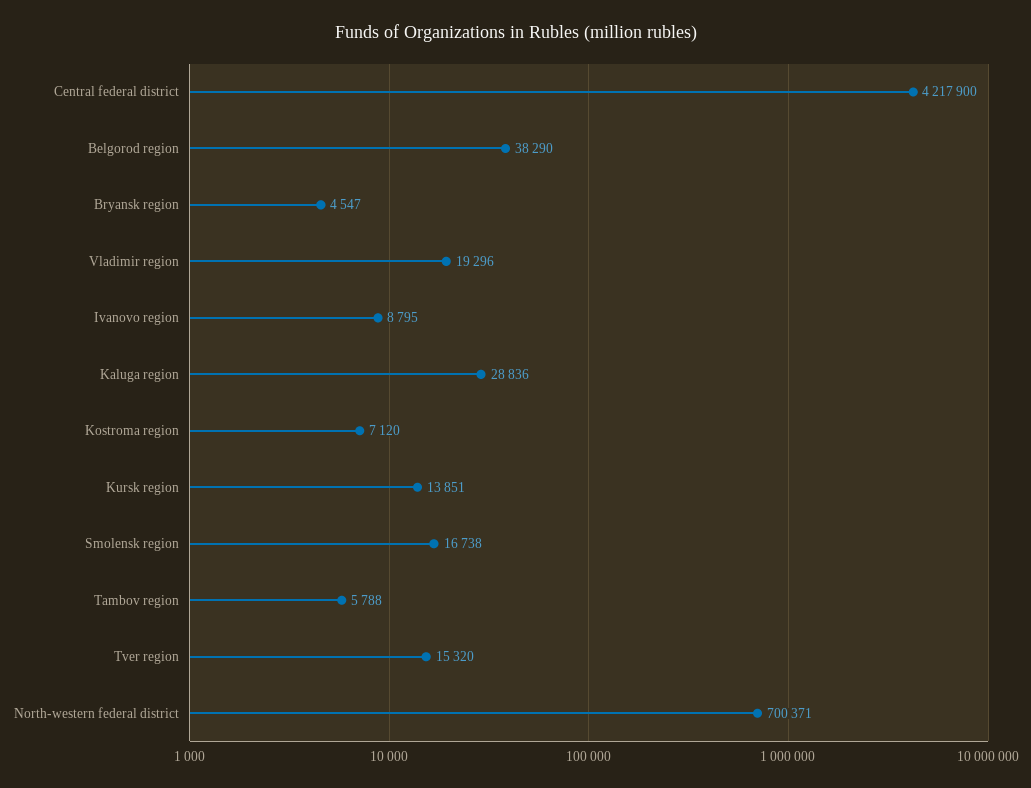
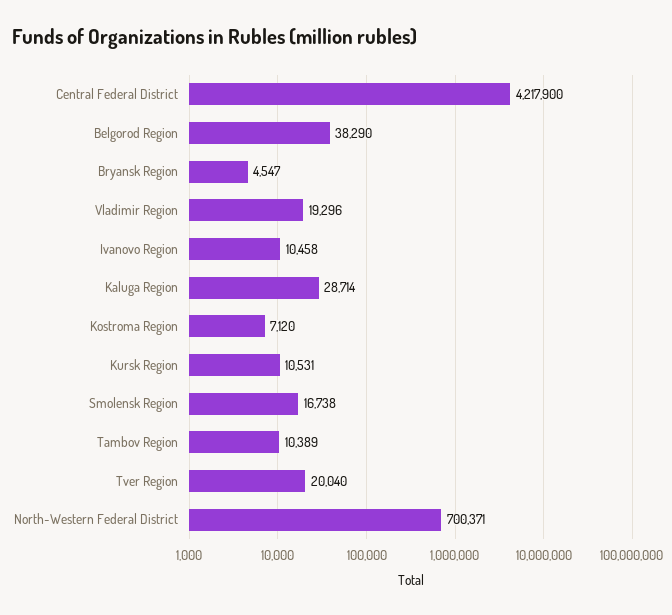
  {
    "Central federal district": 4217900,
    "Belgorod region": 38290,
    "Bryansk region": 4547,
    "Vladimir region": 19296,
-   "Ivanovo region": 8795,
+   "Ivanovo region": 10458,
-   "Kaluga region": 28836,
+   "Kaluga region": 28714,
    "Kostroma region": 7120,
-   "Kursk region": 13851,
+   "Kursk region": 10531,
    "Smolensk region": 16738,
-   "Tambov region": 5788,
+   "Tambov region": 10389,
-   "Tver region": 15320,
+   "Tver region": 20040,
    "North-western federal district": 700371
  }

